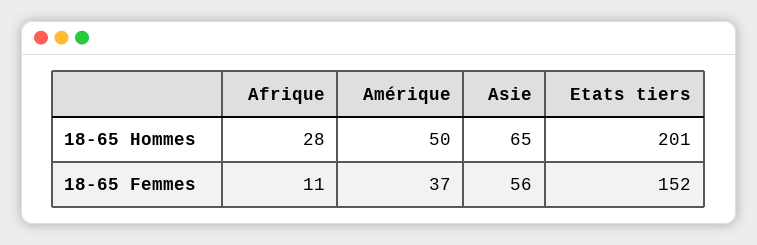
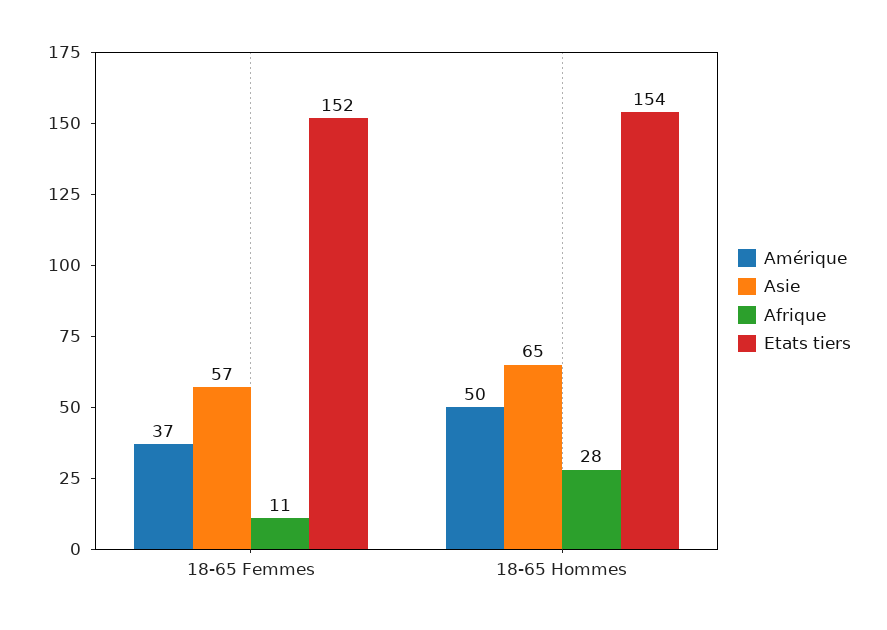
  {
    "Afrique": {
      "18-65 Hommes": 28,
      "18-65 Femmes": 11
    },
    "Amérique": {
      "18-65 Hommes": 50,
      "18-65 Femmes": 37
    },
    "Asie": {
      "18-65 Hommes": 65,
-     "18-65 Femmes": 56
+     "18-65 Femmes": 57
    },
    "Etats tiers": {
-     "18-65 Hommes": 201,
+     "18-65 Hommes": 154,
      "18-65 Femmes": 152
    }
  }

